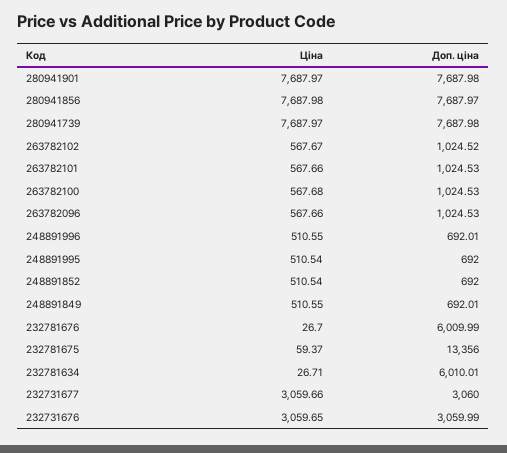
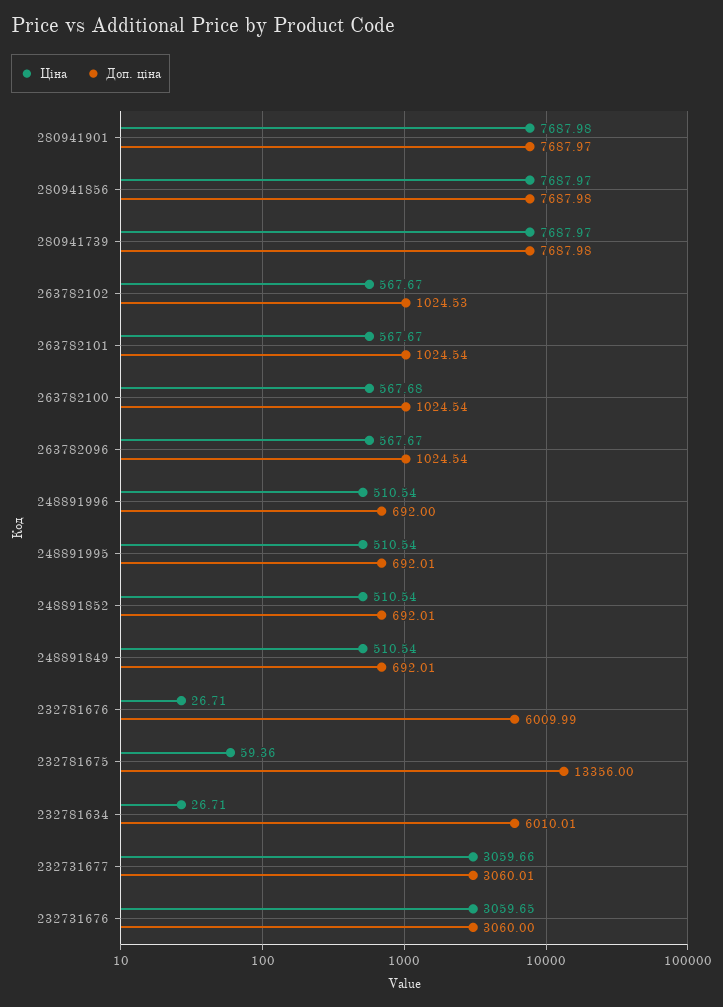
  {
    "Ціна": {
-     "280941901": 7687.97,
+     "280941901": 7687.98,
-     "280941856": 7687.98,
+     "280941856": 7687.97,
      "280941739": 7687.97,
      "263782102": 567.67,
-     "263782101": 567.66,
+     "263782101": 567.67,
      "263782100": 567.68,
-     "263782096": 567.66,
+     "263782096": 567.67,
-     "248891996": 510.55,
+     "248891996": 510.54,
      "248891995": 510.54,
      "248891852": 510.54,
-     "248891849": 510.55,
+     "248891849": 510.54,
-     "232781676": 26.7,
+     "232781676": 26.71,
-     "232781675": 59.37,
+     "232781675": 59.36,
      "232781634": 26.71,
      "232731677": 3059.66,
      "232731676": 3059.65
    },
    "Доп. ціна": {
-     "280941901": 7687.98,
+     "280941901": 7687.97,
-     "280941856": 7687.97,
+     "280941856": 7687.98,
      "280941739": 7687.98,
-     "263782102": 1024.52,
+     "263782102": 1024.53,
-     "263782101": 1024.53,
+     "263782101": 1024.54,
-     "263782100": 1024.53,
+     "263782100": 1024.54,
-     "263782096": 1024.53,
+     "263782096": 1024.54,
-     "248891996": 692.01,
+     "248891996": 692,
-     "248891995": 692,
+     "248891995": 692.01,
-     "248891852": 692,
+     "248891852": 692.01,
      "248891849": 692.01,
      "232781676": 6009.99,
      "232781675": 13356,
      "232781634": 6010.01,
-     "232731677": 3060,
+     "232731677": 3060.01,
-     "232731676": 3059.99
+     "232731676": 3060
    }
  }

